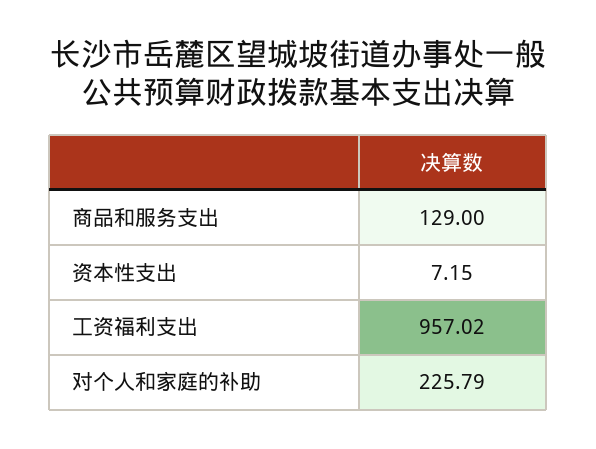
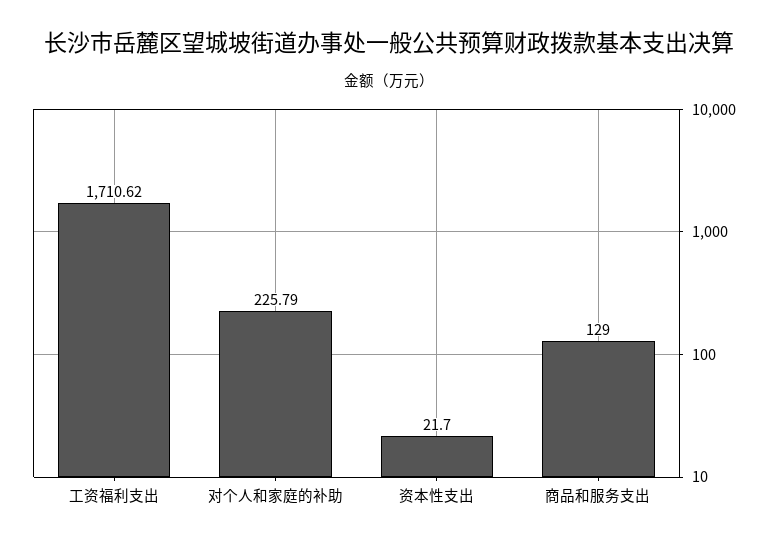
  {
    "商品和服务支出": 129,
-   "资本性支出": 7.15,
+   "资本性支出": 21.7,
-   "工资福利支出": 957.02,
+   "工资福利支出": 1710.62,
    "对个人和家庭的补助": 225.79
  }

